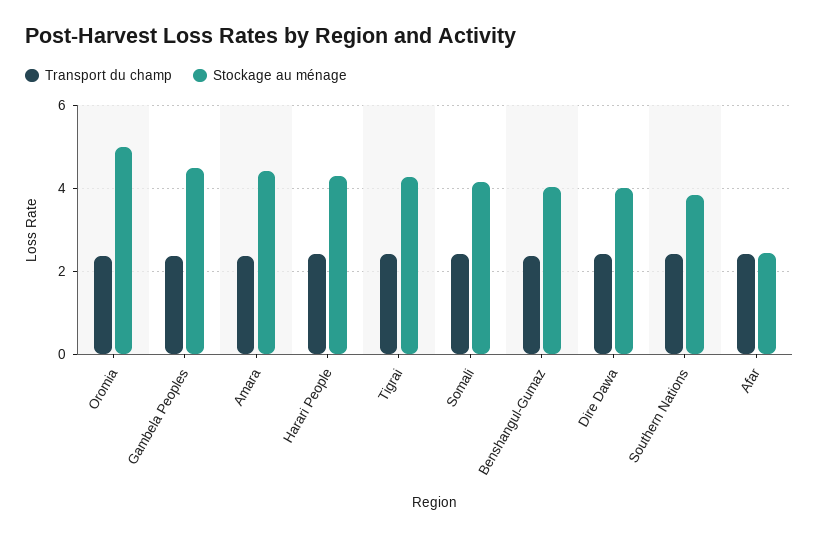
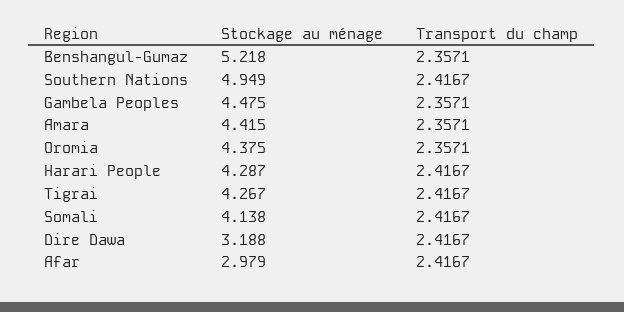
  {
    "Transport du champ": {
      "Oromia": 2.3571,
      "Gambela Peoples": 2.3571,
      "Amara": 2.3571,
      "Harari People": 2.4167,
      "Tigrai": 2.4167,
      "Somali": 2.4167,
      "Benshangul-Gumaz": 2.3571,
      "Dire Dawa": 2.4167,
      "Southern Nations": 2.4167,
      "Afar": 2.4167
    },
    "Stockage au ménage": {
-     "Oromia": 5,
+     "Oromia": 4.375,
      "Gambela Peoples": 4.475,
      "Amara": 4.415,
      "Harari People": 4.287,
      "Tigrai": 4.267,
      "Somali": 4.138,
-     "Benshangul-Gumaz": 4,
+     "Benshangul-Gumaz": 5.218,
-     "Dire Dawa": 4,
+     "Dire Dawa": 3.188,
-     "Southern Nations": 3.8,
+     "Southern Nations": 4.949,
-     "Afar": 2.4
+     "Afar": 2.979
    }
  }

